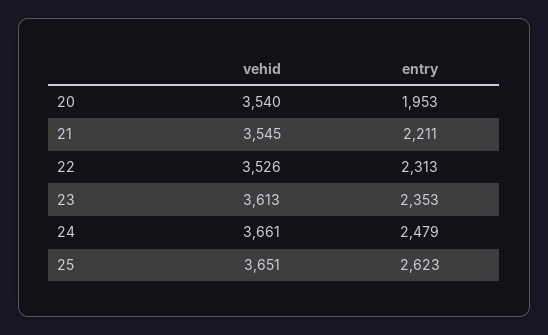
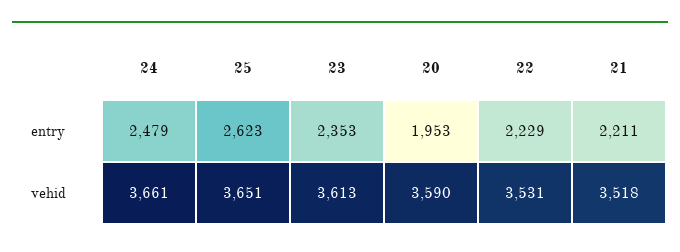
  {
    "vehid": {
-     "20": 3540,
+     "20": 3590,
-     "21": 3545,
+     "21": 3518,
-     "22": 3526,
+     "22": 3531,
      "23": 3613,
      "24": 3661,
      "25": 3651
    },
    "entry": {
      "20": 1953,
      "21": 2211,
-     "22": 2313,
+     "22": 2229,
      "23": 2353,
      "24": 2479,
      "25": 2623
    }
  }

